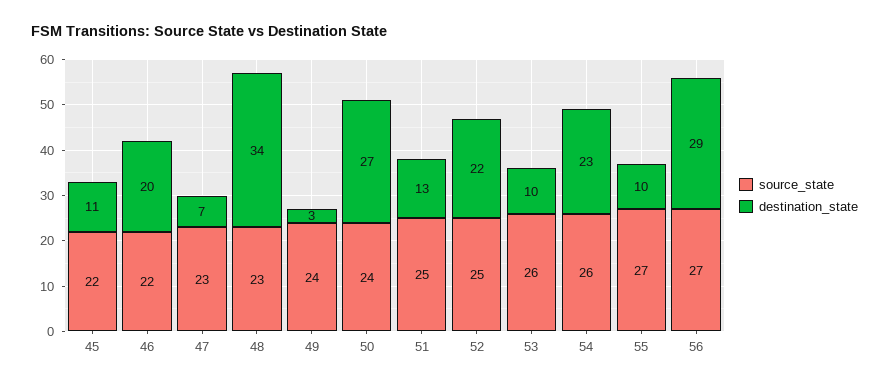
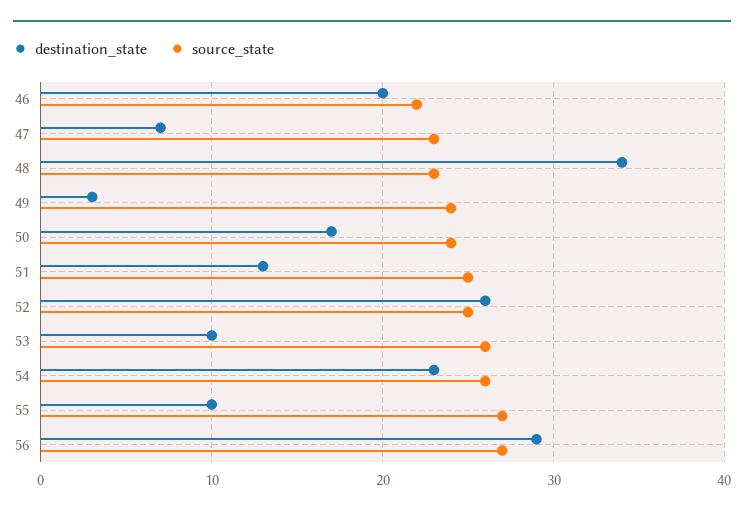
  {
    "source_state": {
-     "45": 22,
      "46": 22,
      "47": 23,
      "48": 23,
      "49": 24,
      "50": 24,
      "51": 25,
      "52": 25,
      "53": 26,
      "54": 26,
      "55": 27,
      "56": 27
    },
    "destination_state": {
-     "45": 11,
      "46": 20,
      "47": 7,
      "48": 34,
      "49": 3,
-     "50": 27,
+     "50": 17,
      "51": 13,
-     "52": 22,
+     "52": 26,
      "53": 10,
      "54": 23,
      "55": 10,
      "56": 29
    }
  }

